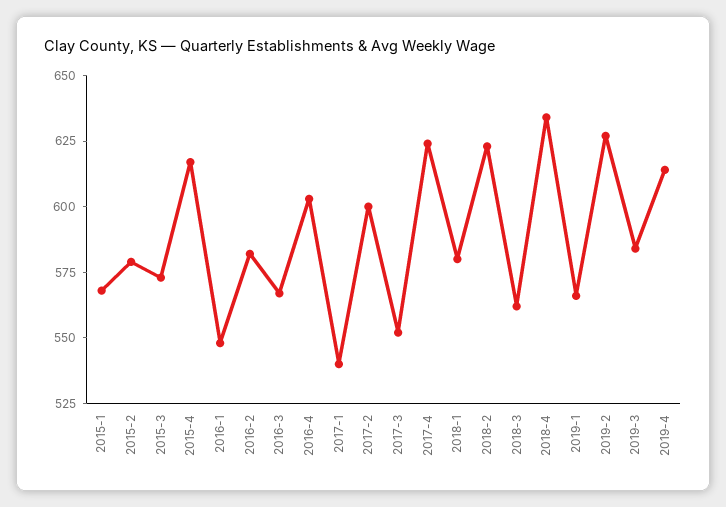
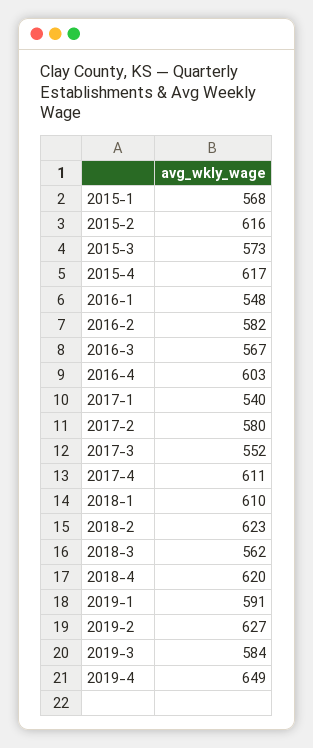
  {
    "2015-1": 568,
-   "2015-2": 580,
+   "2015-2": 616,
    "2015-3": 573,
    "2015-4": 617,
    "2016-1": 548,
    "2016-2": 582,
    "2016-3": 567,
    "2016-4": 603,
    "2017-1": 540,
-   "2017-2": 600,
+   "2017-2": 580,
    "2017-3": 552,
-   "2017-4": 625,
+   "2017-4": 611,
-   "2018-1": 580,
+   "2018-1": 610,
    "2018-2": 623,
    "2018-3": 562,
-   "2018-4": 635,
+   "2018-4": 620,
-   "2019-1": 565,
+   "2019-1": 591,
    "2019-2": 627,
    "2019-3": 584,
-   "2019-4": 615
+   "2019-4": 649
  }

